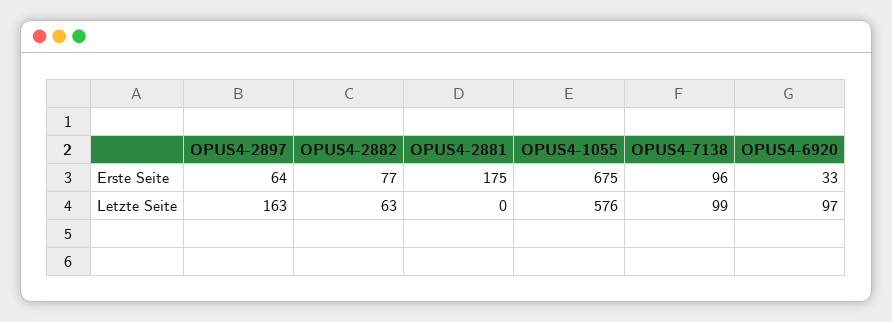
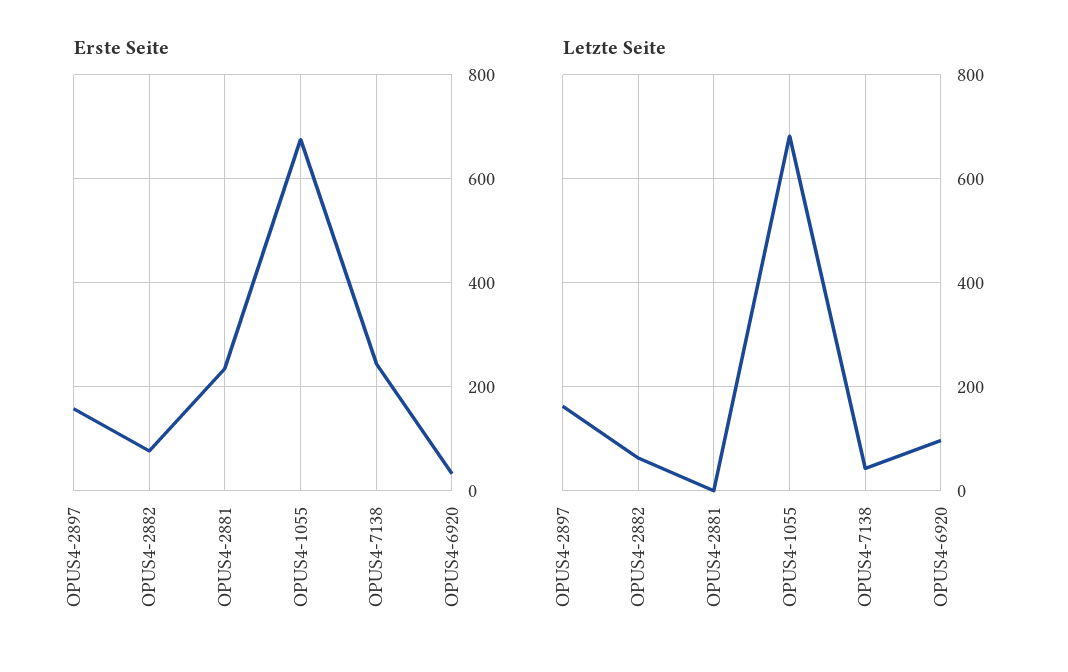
  {
    "Erste Seite": {
-     "OPUS4-2897": 64,
+     "OPUS4-2897": 160,
      "OPUS4-2882": 77,
-     "OPUS4-2881": 175,
+     "OPUS4-2881": 240,
      "OPUS4-1055": 675,
-     "OPUS4-7138": 96,
+     "OPUS4-7138": 240,
      "OPUS4-6920": 33
    },
    "Letzte Seite": {
      "OPUS4-2897": 163,
      "OPUS4-2882": 63,
      "OPUS4-2881": 0,
-     "OPUS4-1055": 576,
+     "OPUS4-1055": 680,
-     "OPUS4-7138": 99,
+     "OPUS4-7138": 40,
      "OPUS4-6920": 97
    }
  }

